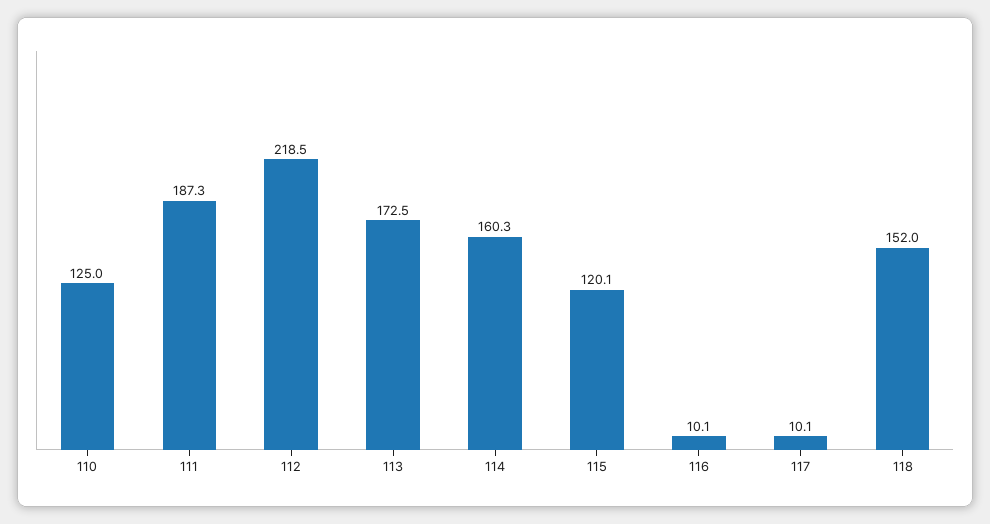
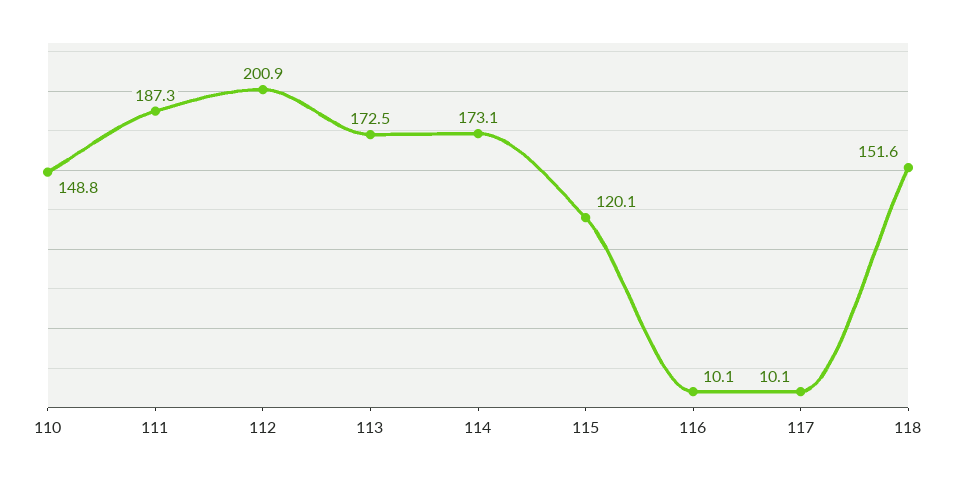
  {
-   "110": 125,
+   "110": 148.8,
    "111": 187.3,
-   "112": 218.5,
+   "112": 200.9,
    "113": 172.5,
-   "114": 160.3,
+   "114": 173.1,
    "115": 120.1,
    "116": 10.1,
    "117": 10.1,
-   "118": 152
+   "118": 151.6
  }

